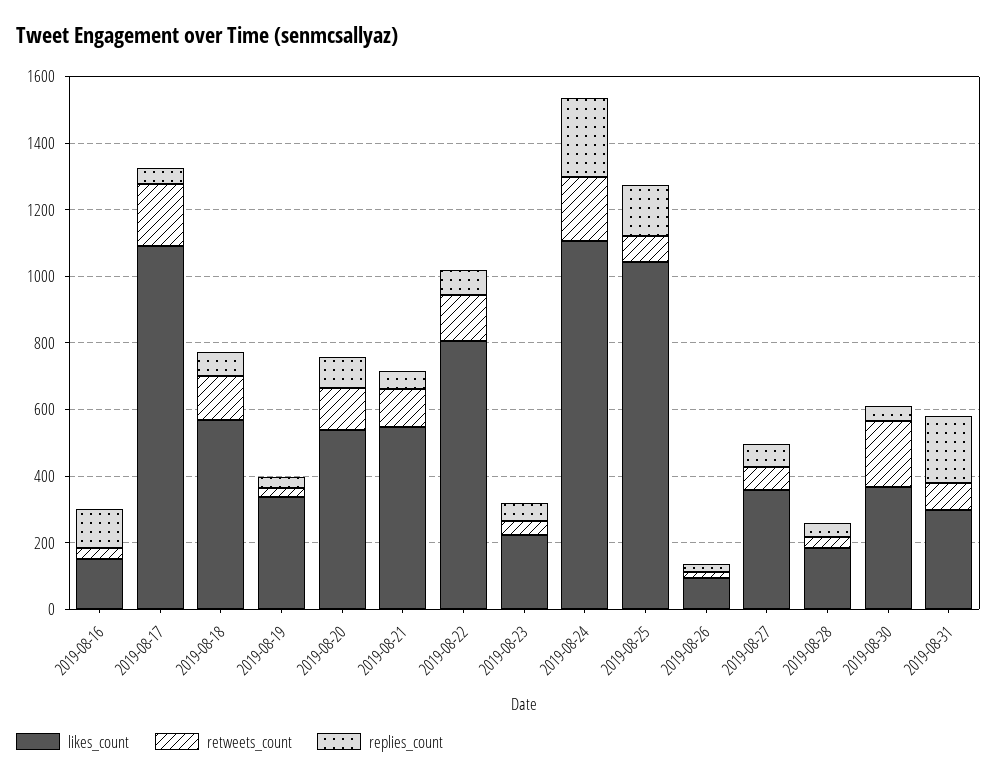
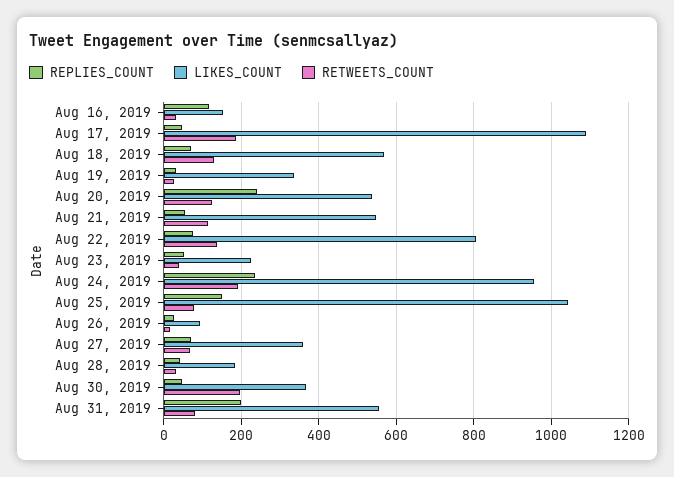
  {
    "likes_count": {
      "2019-08-16": 160,
      "2019-08-17": 1100,
      "2019-08-18": 560,
      "2019-08-19": 340,
      "2019-08-20": 540,
      "2019-08-21": 540,
      "2019-08-22": 800,
      "2019-08-23": 220,
-     "2019-08-24": 1100,
+     "2019-08-24": 960,
      "2019-08-25": 1040,
      "2019-08-26": 100,
      "2019-08-27": 360,
      "2019-08-28": 180,
      "2019-08-30": 360,
-     "2019-08-31": 300
+     "2019-08-31": 560
    },
    "retweets_count": {
      "2019-08-16": 40,
      "2019-08-17": 180,
      "2019-08-18": 140,
      "2019-08-19": 20,
      "2019-08-20": 120,
      "2019-08-21": 120,
      "2019-08-22": 140,
      "2019-08-23": 40,
      "2019-08-24": 200,
      "2019-08-25": 80,
      "2019-08-26": 20,
      "2019-08-27": 60,
      "2019-08-28": 40,
      "2019-08-30": 200,
      "2019-08-31": 80
    },
    "replies_count": {
      "2019-08-16": 120,
      "2019-08-17": 40,
      "2019-08-18": 80,
      "2019-08-19": 40,
-     "2019-08-20": 100,
+     "2019-08-20": 240,
      "2019-08-21": 60,
      "2019-08-22": 80,
      "2019-08-23": 60,
      "2019-08-24": 240,
      "2019-08-25": 160,
      "2019-08-26": 20,
      "2019-08-27": 80,
      "2019-08-28": 40,
      "2019-08-30": 40,
      "2019-08-31": 200
    }
  }

